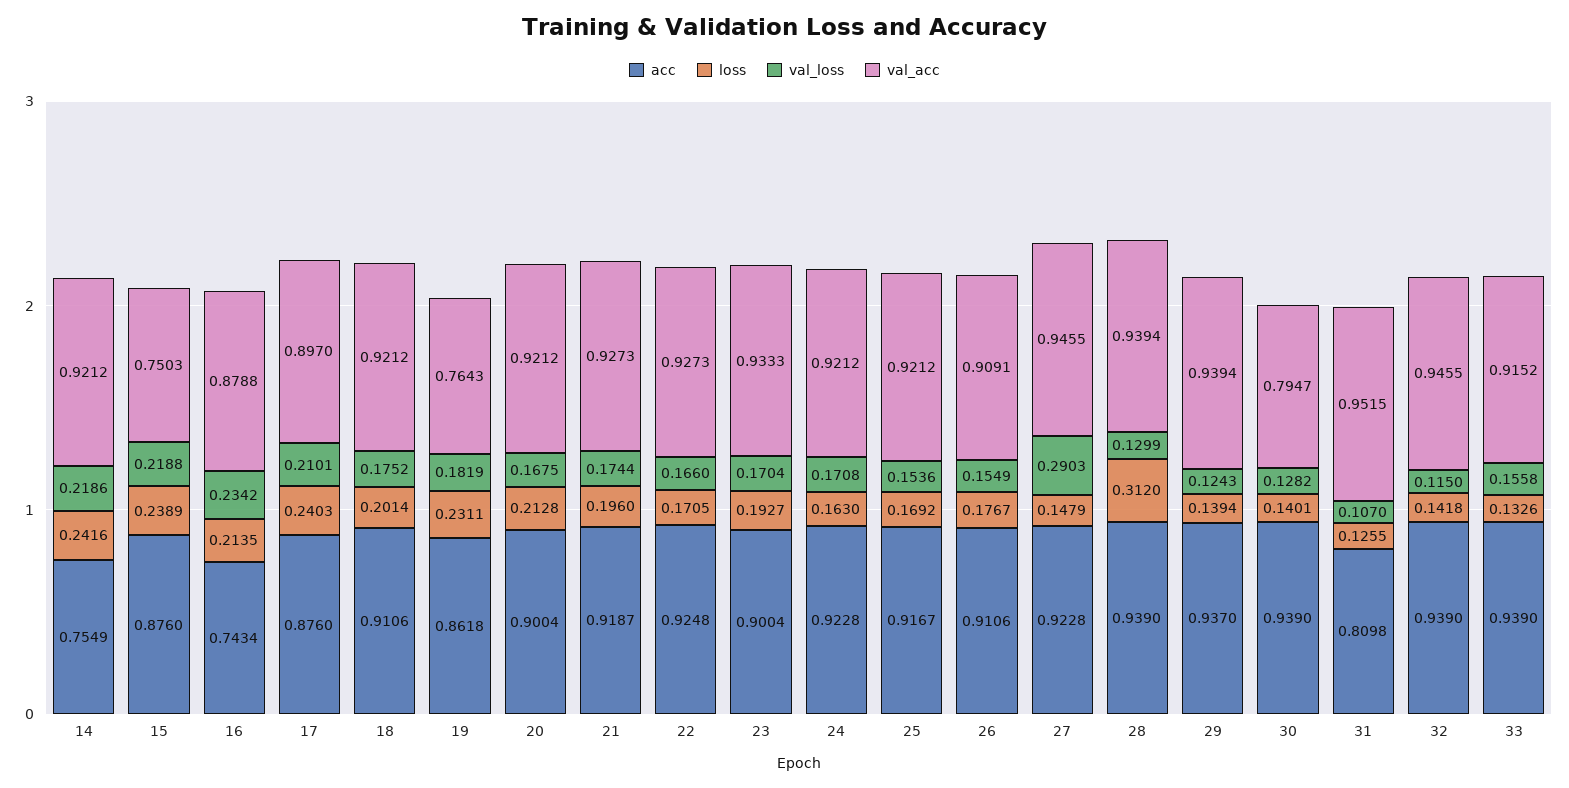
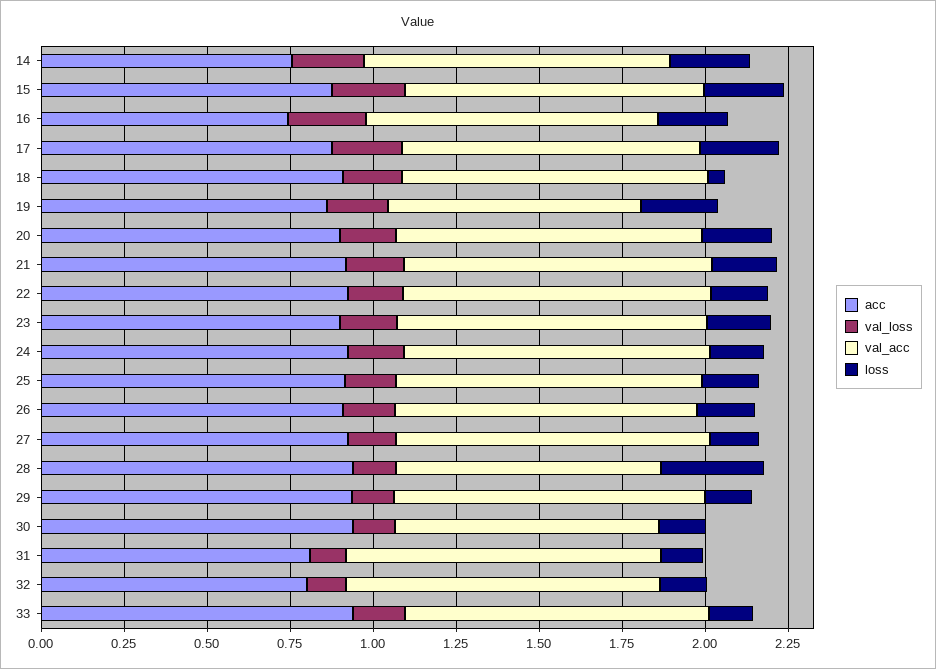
  {
    "acc": {
      "14": 0.7549,
      "15": 0.876,
      "16": 0.7434,
      "17": 0.876,
      "18": 0.9106,
      "19": 0.8618,
      "20": 0.9004,
      "21": 0.9187,
      "22": 0.9248,
      "23": 0.9004,
      "24": 0.9228,
      "25": 0.9167,
      "26": 0.9106,
      "27": 0.9228,
      "28": 0.939,
      "29": 0.937,
      "30": 0.939,
      "31": 0.8098,
-     "32": 0.939,
+     "32": 0.8,
      "33": 0.939
    },
    "loss": {
      "14": 0.2416,
      "15": 0.2389,
      "16": 0.2135,
      "17": 0.2403,
-     "18": 0.2014,
+     "18": 0.05,
      "19": 0.2311,
      "20": 0.2128,
      "21": 0.196,
      "22": 0.1705,
      "23": 0.1927,
      "24": 0.163,
      "25": 0.1692,
      "26": 0.1767,
      "27": 0.1479,
      "28": 0.312,
      "29": 0.1394,
      "30": 0.1401,
      "31": 0.1255,
      "32": 0.1418,
      "33": 0.1326
    },
    "val_loss": {
      "14": 0.2186,
      "15": 0.2188,
      "16": 0.2342,
      "17": 0.2101,
      "18": 0.1752,
      "19": 0.1819,
      "20": 0.1675,
      "21": 0.1744,
      "22": 0.166,
      "23": 0.1704,
      "24": 0.1708,
      "25": 0.1536,
      "26": 0.1549,
-     "27": 0.2903,
+     "27": 0.15,
      "28": 0.1299,
      "29": 0.1243,
      "30": 0.1282,
      "31": 0.107,
      "32": 0.115,
      "33": 0.1558
    },
    "val_acc": {
      "14": 0.9212,
-     "15": 0.7503,
+     "15": 0.9,
      "16": 0.8788,
      "17": 0.897,
      "18": 0.9212,
      "19": 0.7643,
      "20": 0.9212,
      "21": 0.9273,
      "22": 0.9273,
      "23": 0.9333,
      "24": 0.9212,
      "25": 0.9212,
      "26": 0.9091,
      "27": 0.9455,
-     "28": 0.9394,
+     "28": 0.8,
      "29": 0.9394,
      "30": 0.7947,
      "31": 0.9515,
      "32": 0.9455,
      "33": 0.9152
    }
  }

